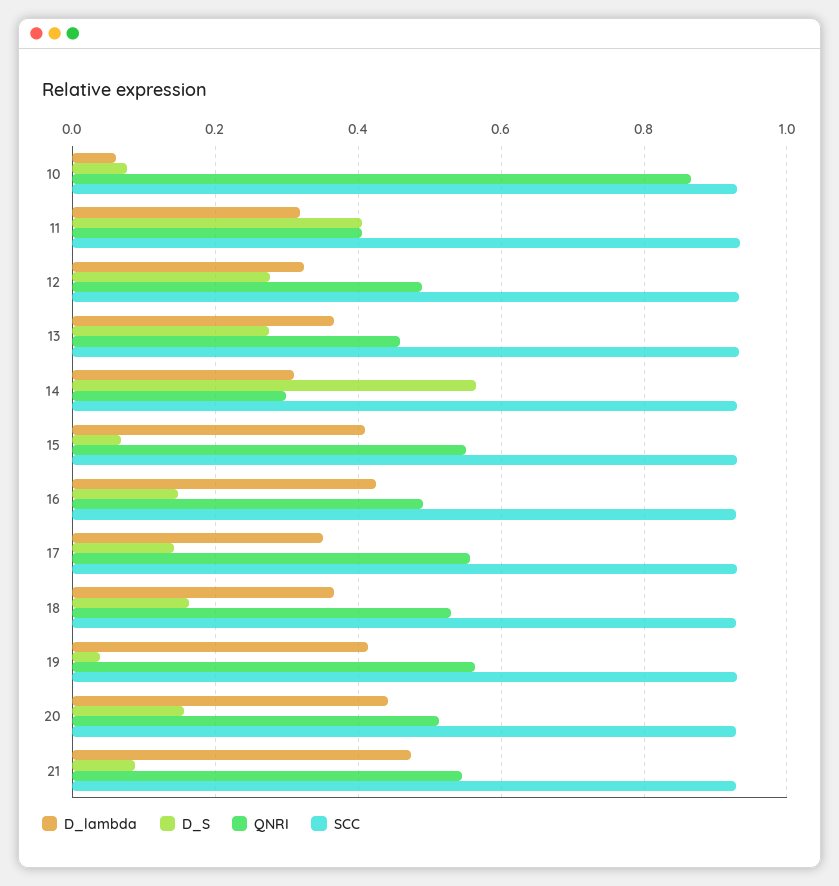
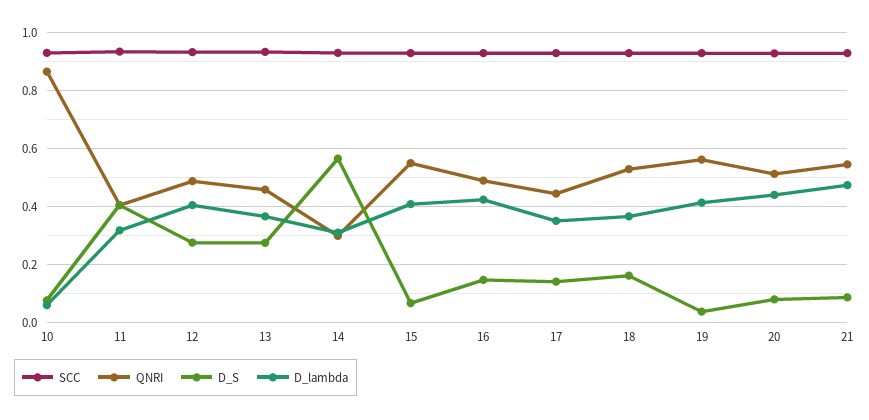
  {
    "D_lambda": {
      "10": 0.06,
      "11": 0.32,
-     "12": 0.32,
+     "12": 0.4,
      "13": 0.36,
      "14": 0.32,
      "15": 0.4,
      "16": 0.42,
      "17": 0.36,
      "18": 0.36,
      "19": 0.42,
      "20": 0.44,
      "21": 0.48
    },
    "D_S": {
      "10": 0.08,
      "11": 0.4,
      "12": 0.28,
      "13": 0.28,
      "14": 0.56,
      "15": 0.06,
      "16": 0.14,
      "17": 0.14,
      "18": 0.16,
      "19": 0.04,
-     "20": 0.16,
+     "20": 0.075,
      "21": 0.08
    },
    "QNRI": {
      "10": 0.86,
      "11": 0.4,
      "12": 0.48,
      "13": 0.46,
      "14": 0.3,
      "15": 0.56,
      "16": 0.5,
-     "17": 0.56,
+     "17": 0.45,
      "18": 0.54,
      "19": 0.56,
      "20": 0.52,
      "21": 0.54
    },
    "SCC": {
      "10": 0.94,
      "11": 0.94,
      "12": 0.94,
      "13": 0.94,
      "14": 0.94,
      "15": 0.92,
      "16": 0.92,
      "17": 0.92,
      "18": 0.92,
      "19": 0.92,
      "20": 0.92,
      "21": 0.92
    }
  }

